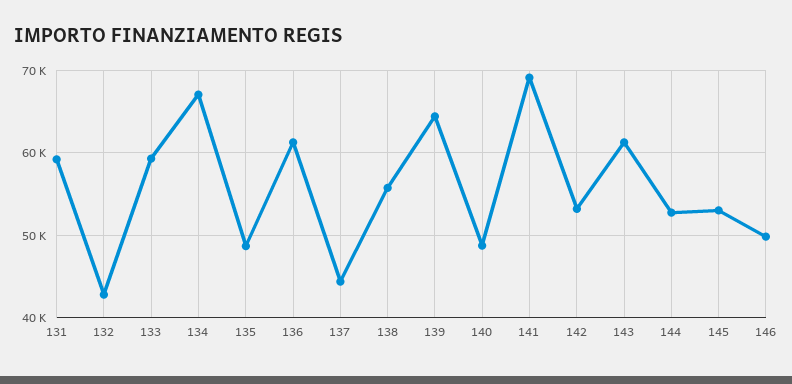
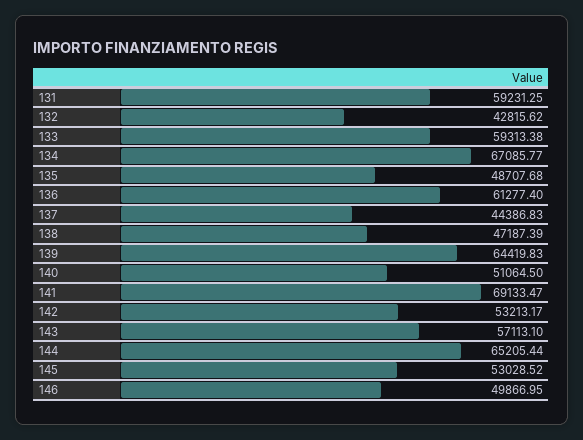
  {
    "131": 59231.25,
    "132": 42815.62,
    "133": 59313.38,
    "134": 67085.77,
    "135": 48707.68,
    "136": 61277.4,
    "137": 44386.83,
-   "138": 56000,
+   "138": 47187.39,
    "139": 64419.83,
-   "140": 49000,
+   "140": 51064.5,
    "141": 69133.47,
    "142": 53213.17,
-   "143": 61000,
+   "143": 57113.1,
-   "144": 53000,
+   "144": 65205.44,
    "145": 53028.52,
    "146": 49866.95
  }

